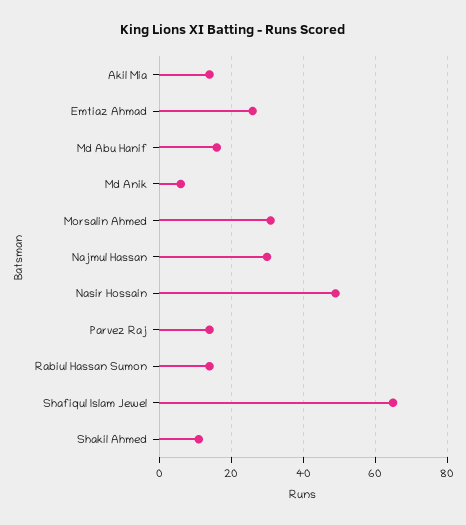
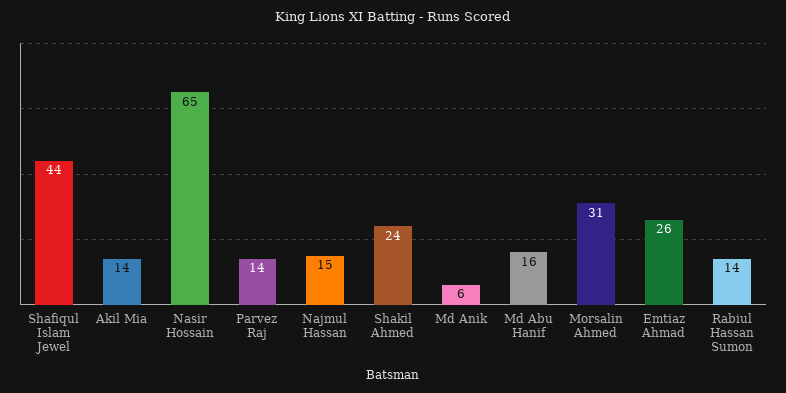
  {
    "Akil Mia": 14,
    "Emtiaz Ahmad": 26,
    "Md Abu Hanif": 16,
    "Md Anik": 6,
    "Morsalin Ahmed": 31,
-   "Najmul Hassan": 30,
+   "Najmul Hassan": 15,
-   "Nasir Hossain": 50,
+   "Nasir Hossain": 65,
    "Parvez Raj": 14,
    "Rabiul Hassan Sumon": 14,
-   "Shafiqul Islam Jewel": 65,
+   "Shafiqul Islam Jewel": 44,
-   "Shakil Ahmed": 10
+   "Shakil Ahmed": 24
  }

